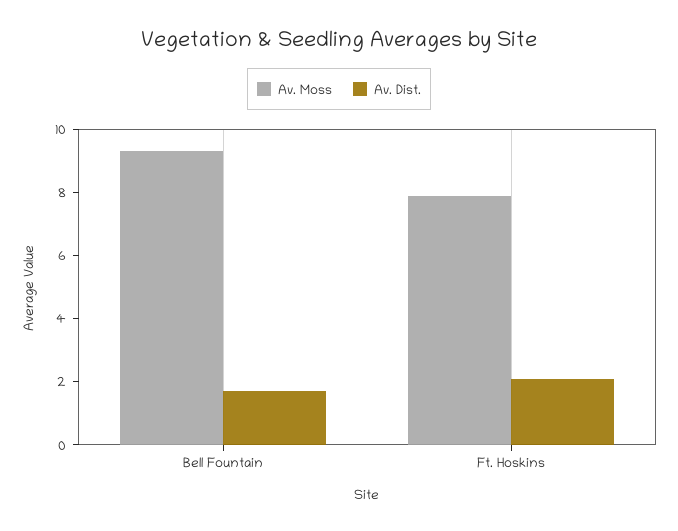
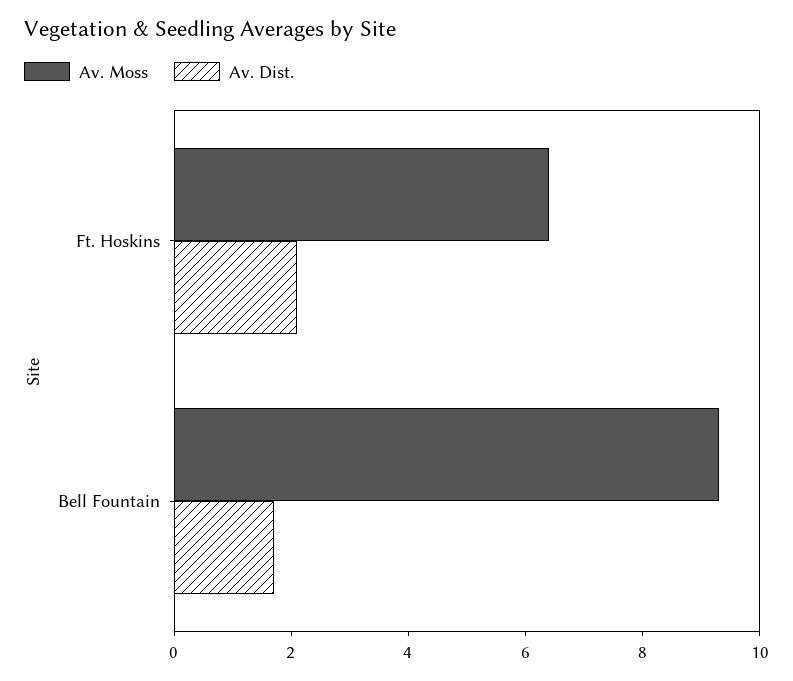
  {
    "Av. Moss": {
      "Bell Fountain": 9.5,
-     "Ft. Hoskins": 8
+     "Ft. Hoskins": 6.5
    },
    "Av. Dist.": {
      "Bell Fountain": 1.5,
      "Ft. Hoskins": 2
    }
  }

